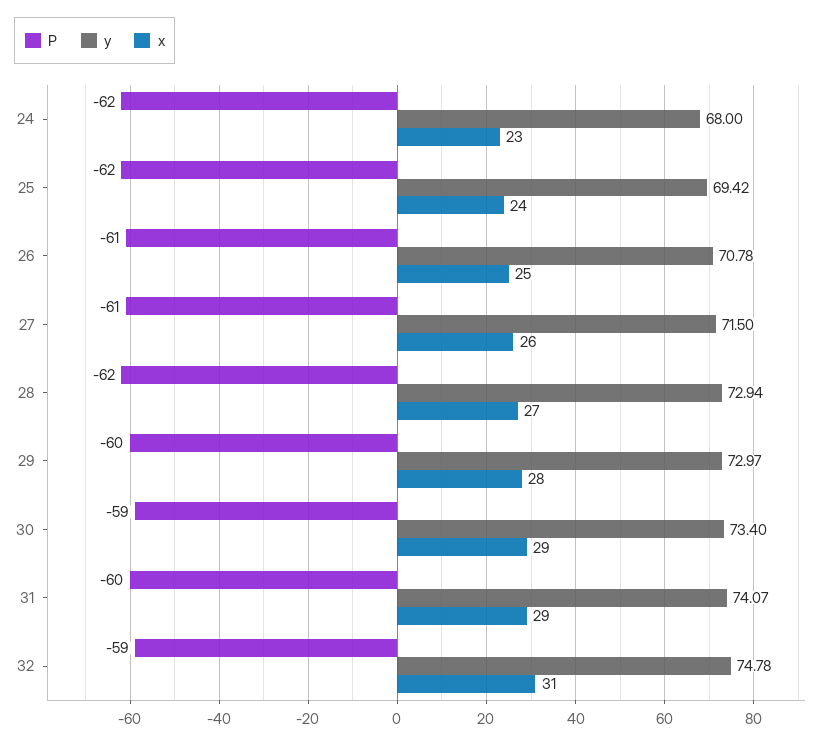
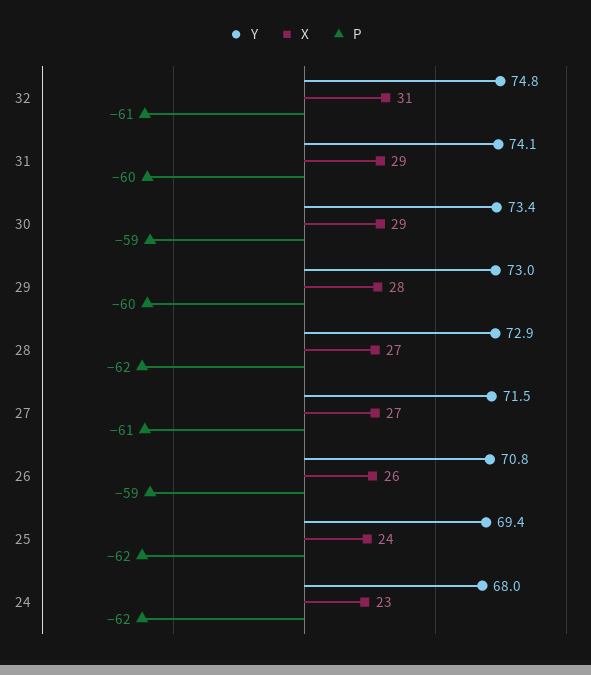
  {
    "P": {
      "24": -62,
      "25": -62,
-     "26": -61,
+     "26": -59,
      "27": -61,
      "28": -62,
      "29": -60,
      "30": -59,
      "31": -60,
-     "32": -59
+     "32": -61
    },
    "y": {
      "24": 68,
      "25": 69.42,
      "26": 70.78,
      "27": 71.5,
      "28": 72.94,
      "29": 72.97,
      "30": 73.4,
      "31": 74.07,
      "32": 74.78
    },
    "x": {
      "24": 23,
      "25": 24,
-     "26": 25,
+     "26": 26,
-     "27": 26,
+     "27": 27,
      "28": 27,
      "29": 28,
      "30": 29,
      "31": 29,
      "32": 31
    }
  }

